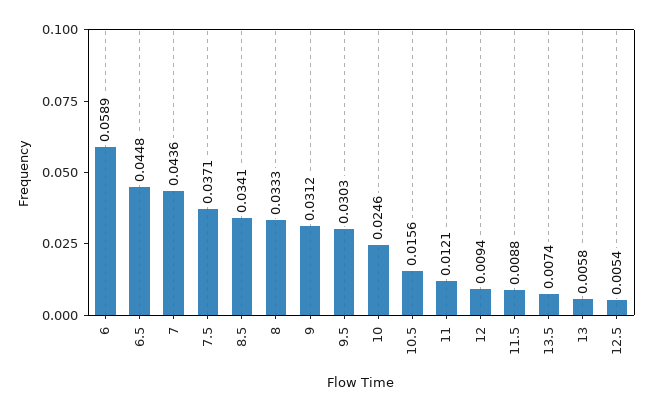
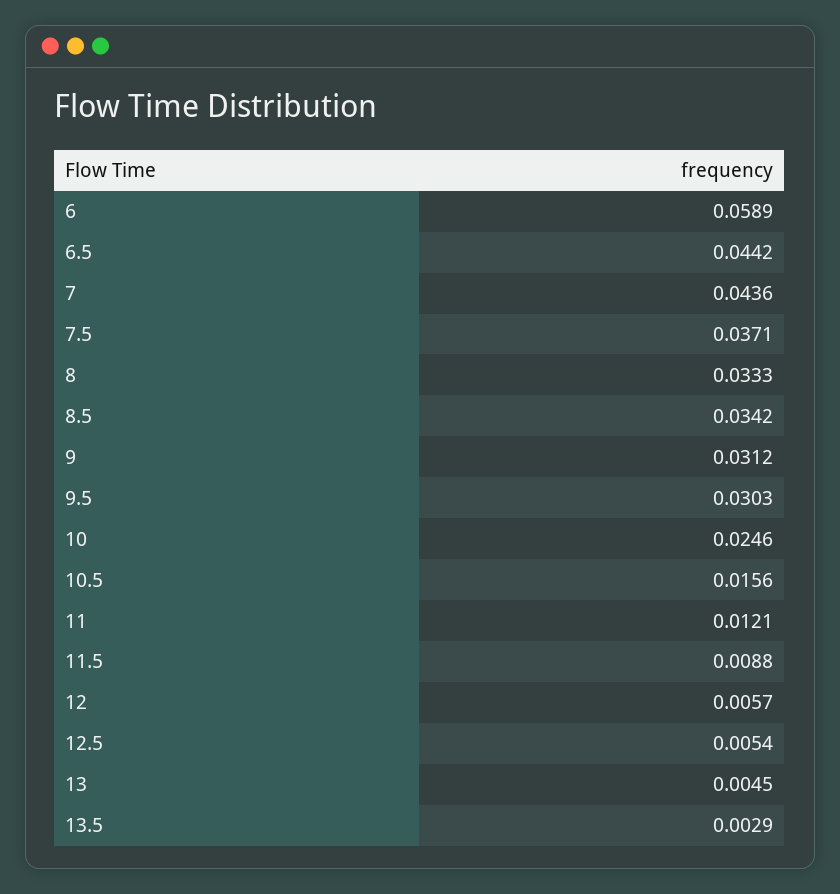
  {
    "6": 0.0589,
-   "6.5": 0.0448,
+   "6.5": 0.0442,
    "7": 0.0436,
    "7.5": 0.0371,
-   "8.5": 0.0341,
+   "8.5": 0.0342,
    "8": 0.0333,
    "9": 0.0312,
    "9.5": 0.0303,
    "10": 0.0246,
    "10.5": 0.0156,
    "11": 0.0121,
-   "12": 0.0094,
+   "12": 0.0057,
    "11.5": 0.0088,
-   "13.5": 0.0074,
+   "13.5": 0.0029,
-   "13": 0.0058,
+   "13": 0.0045,
    "12.5": 0.0054
  }

